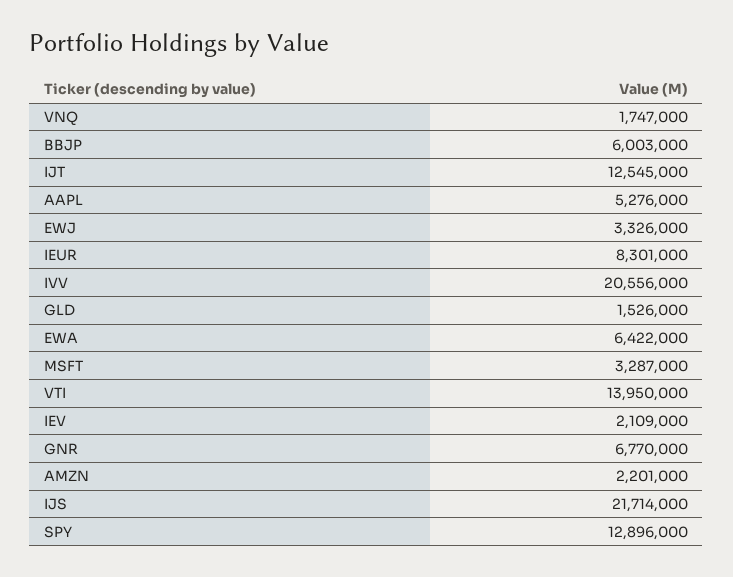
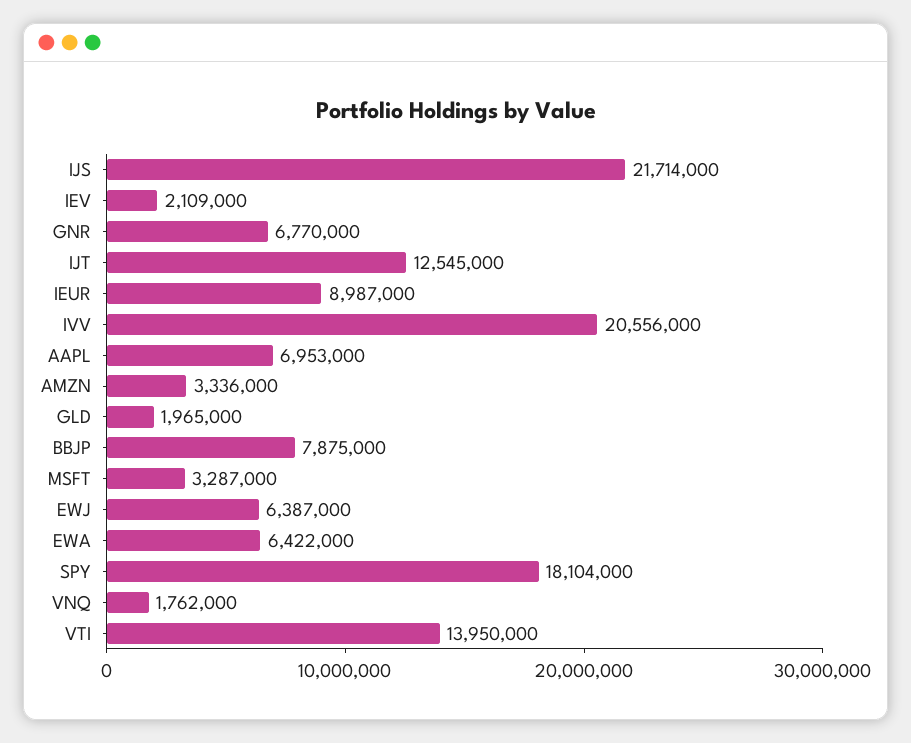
  {
-   "VNQ": 1747000,
+   "VNQ": 1762000,
-   "BBJP": 6003000,
+   "BBJP": 7875000,
    "IJT": 12545000,
-   "AAPL": 5276000,
+   "AAPL": 6953000,
-   "EWJ": 3326000,
+   "EWJ": 6387000,
-   "IEUR": 8301000,
+   "IEUR": 8987000,
    "IVV": 20556000,
-   "GLD": 1526000,
+   "GLD": 1965000,
    "EWA": 6422000,
    "MSFT": 3287000,
    "VTI": 13950000,
    "IEV": 2109000,
    "GNR": 6770000,
-   "AMZN": 2201000,
+   "AMZN": 3336000,
    "IJS": 21714000,
-   "SPY": 12896000
+   "SPY": 18104000
  }

